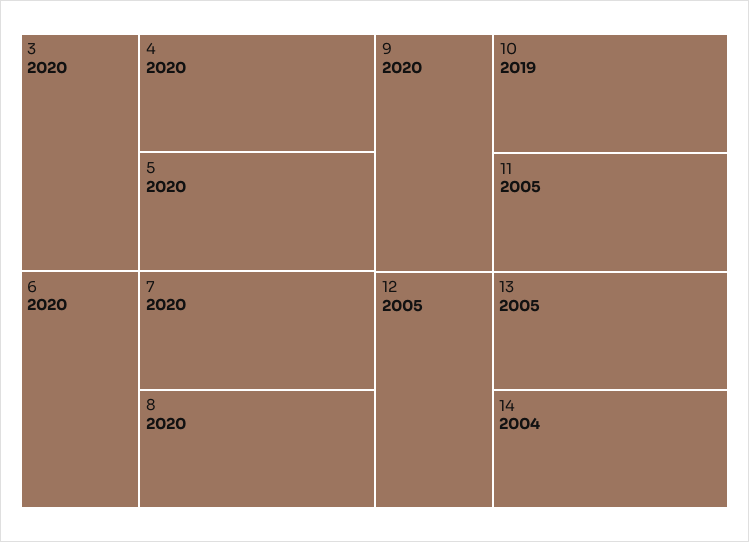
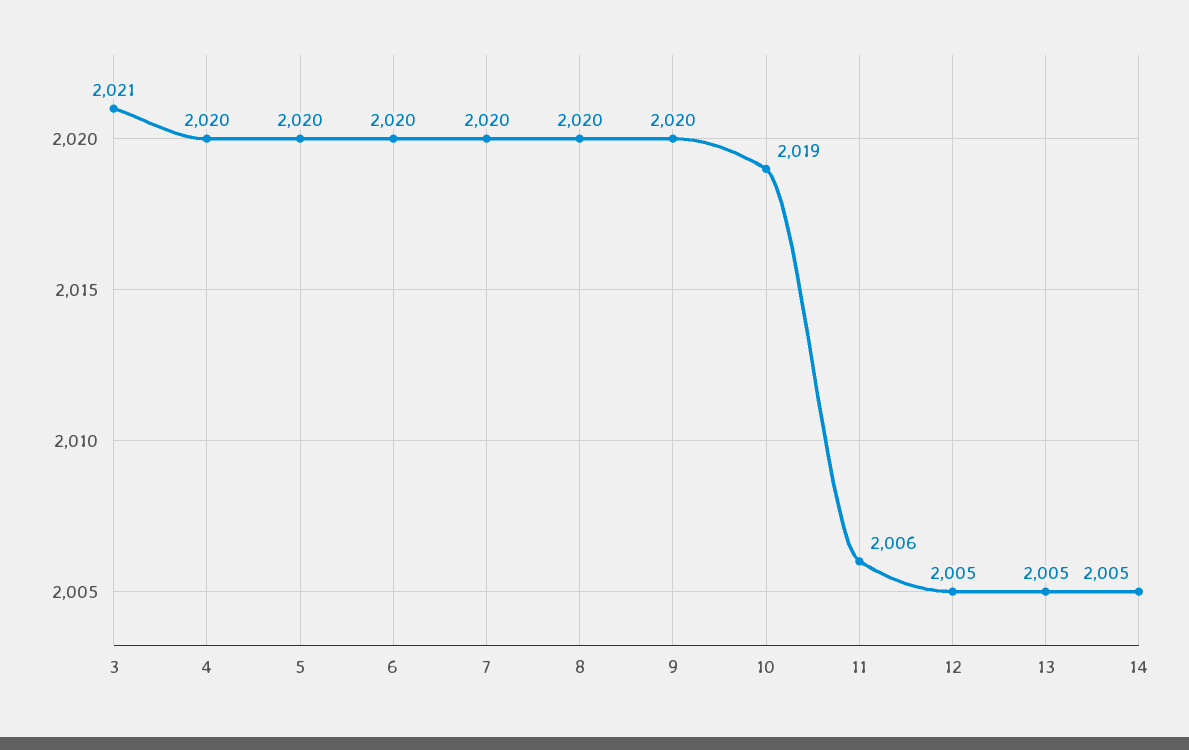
  {
-   "3": 2020,
+   "3": 2021,
    "4": 2020,
    "5": 2020,
    "6": 2020,
    "7": 2020,
    "8": 2020,
    "9": 2020,
    "10": 2019,
-   "11": 2005,
+   "11": 2006,
    "12": 2005,
    "13": 2005,
-   "14": 2004
+   "14": 2005
  }

